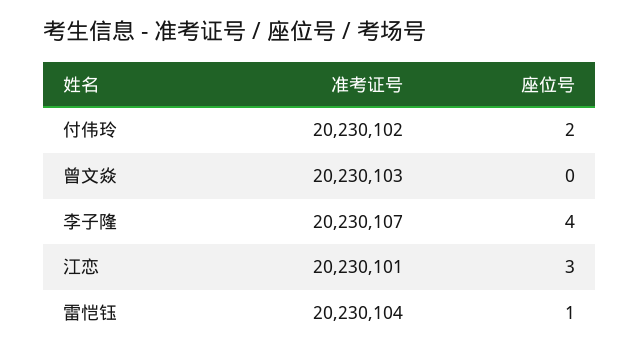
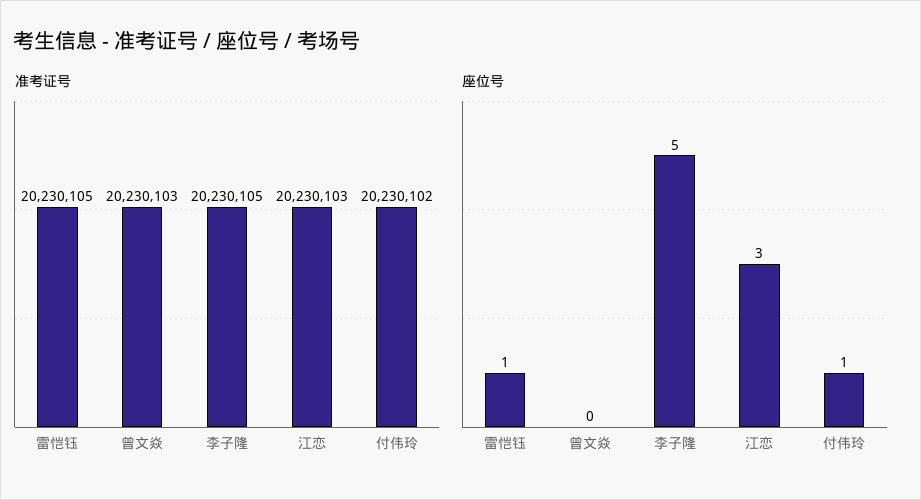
  {
    "准考证号": {
      "付伟玲": 20230102,
      "曾文焱": 20230103,
-     "李子隆": 20230107,
+     "李子隆": 20230105,
-     "江恋": 20230101,
+     "江恋": 20230103,
-     "雷恺钰": 20230104
+     "雷恺钰": 20230105
    },
    "座位号": {
-     "付伟玲": 2,
+     "付伟玲": 1,
      "曾文焱": 0,
-     "李子隆": 4,
+     "李子隆": 5,
      "江恋": 3,
      "雷恺钰": 1
    }
  }

